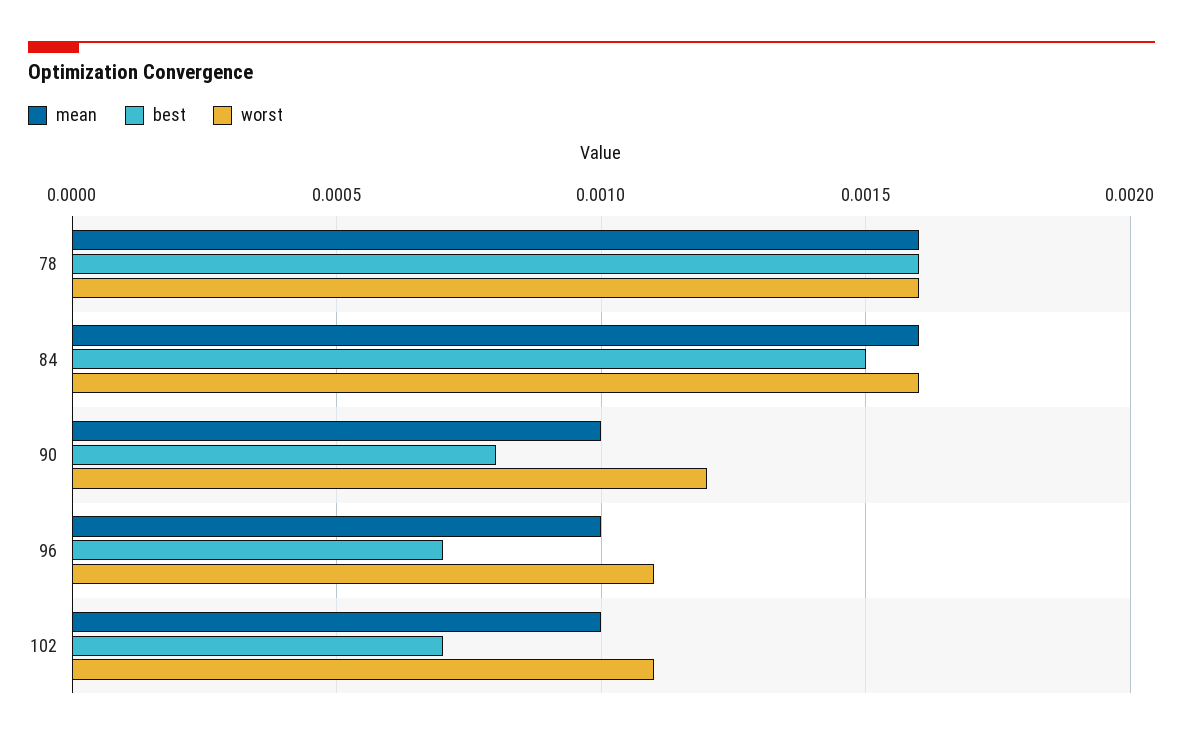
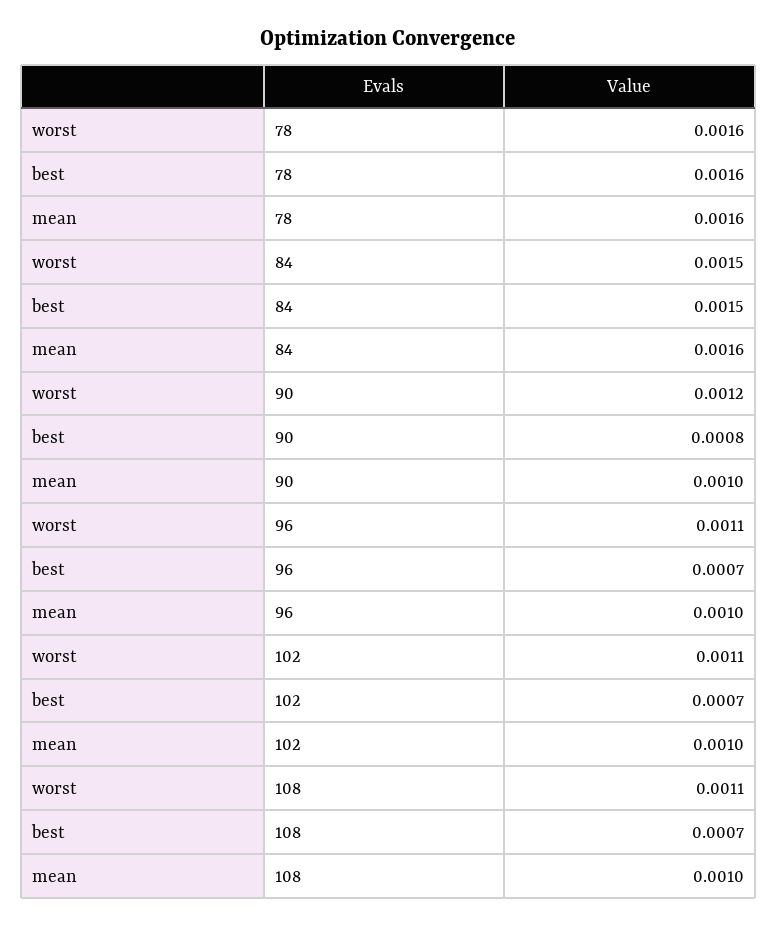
  {
    "mean": {
      "78": 0.0016,
      "84": 0.0016,
      "90": 0.001,
      "96": 0.001,
-     "102": 0.001
+     "102": 0.001,
+     "108": 0.001
    },
    "best": {
      "78": 0.0016,
      "84": 0.0015,
      "90": 0.0008,
      "96": 0.0007,
-     "102": 0.0007
+     "102": 0.0007,
+     "108": 0.0007
    },
    "worst": {
      "78": 0.0016,
-     "84": 0.0016,
+     "84": 0.0015,
      "90": 0.0012,
      "96": 0.0011,
-     "102": 0.0011
+     "102": 0.0011,
+     "108": 0.0011
    }
  }

